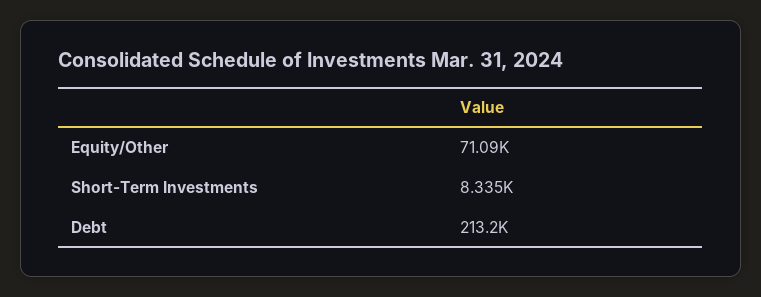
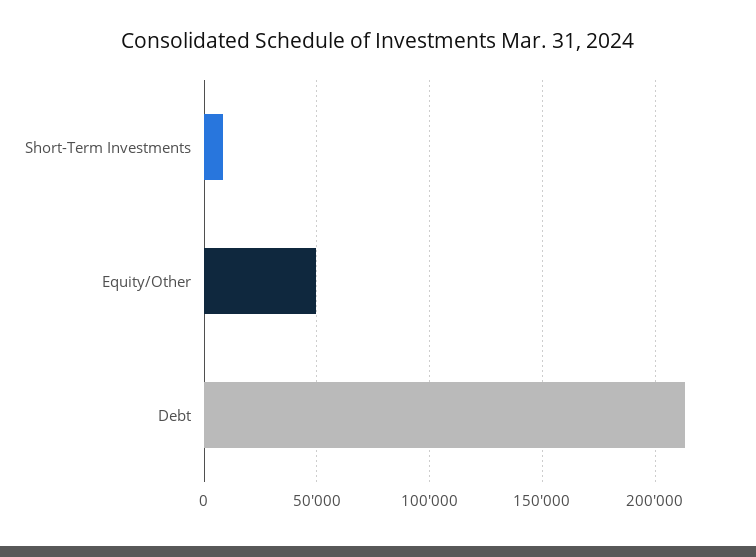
  {
-   "Equity/Other": 71090,
+   "Equity/Other": 50000,
    "Short-Term Investments": 8335,
    "Debt": 213200
  }

